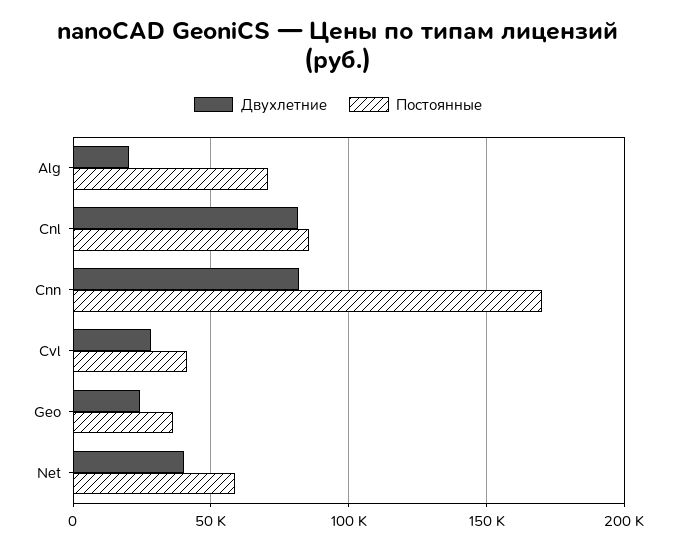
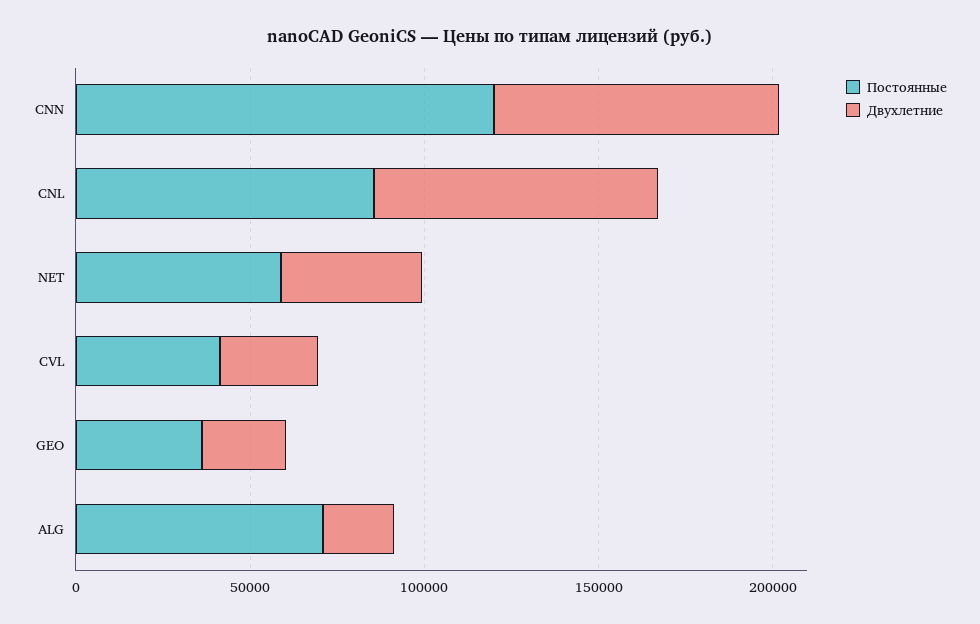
  {
    "Двухлетние": {
      "Alg": 20000,
      "Cnl": 80000,
      "Cnn": 80000,
      "Cvl": 30000,
      "Geo": 25000,
      "Net": 40000
    },
    "Постоянные": {
      "Alg": 70000,
      "Cnl": 85000,
-     "Cnn": 170000,
+     "Cnn": 120000,
      "Cvl": 40000,
      "Geo": 35000,
      "Net": 60000
    }
  }

